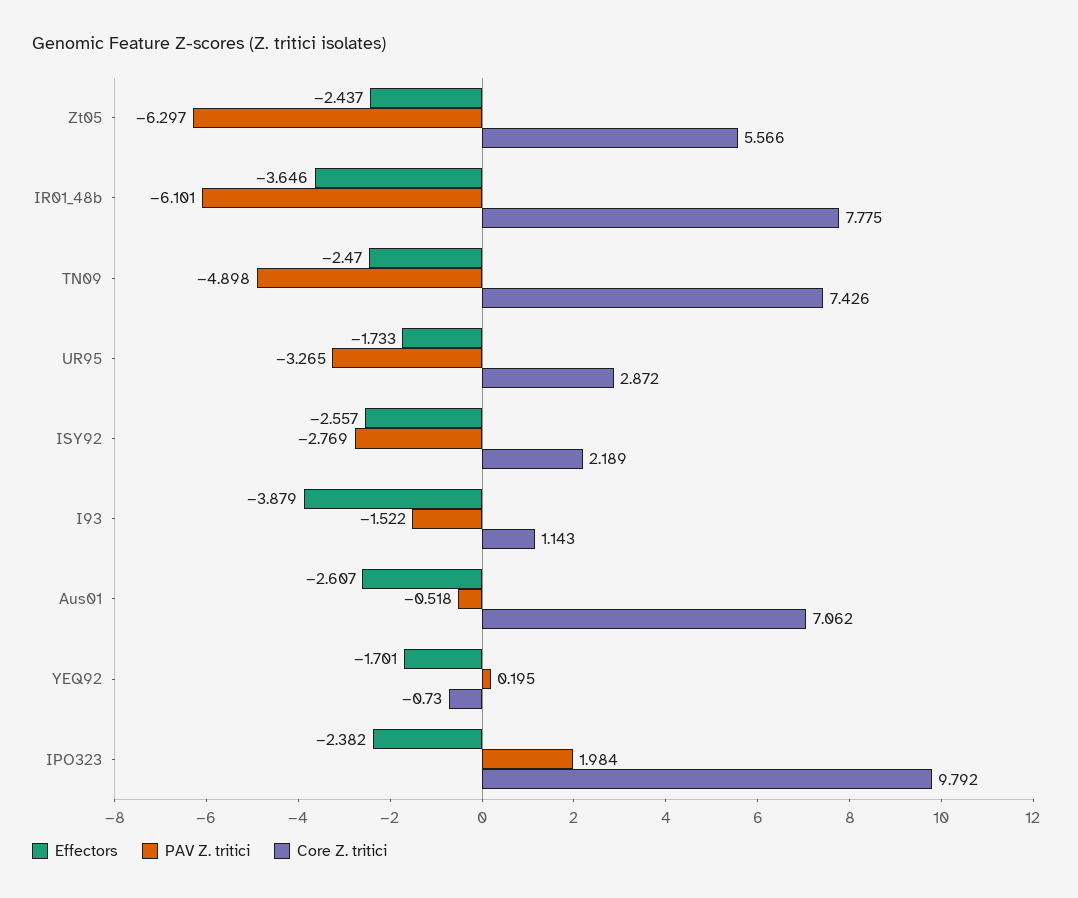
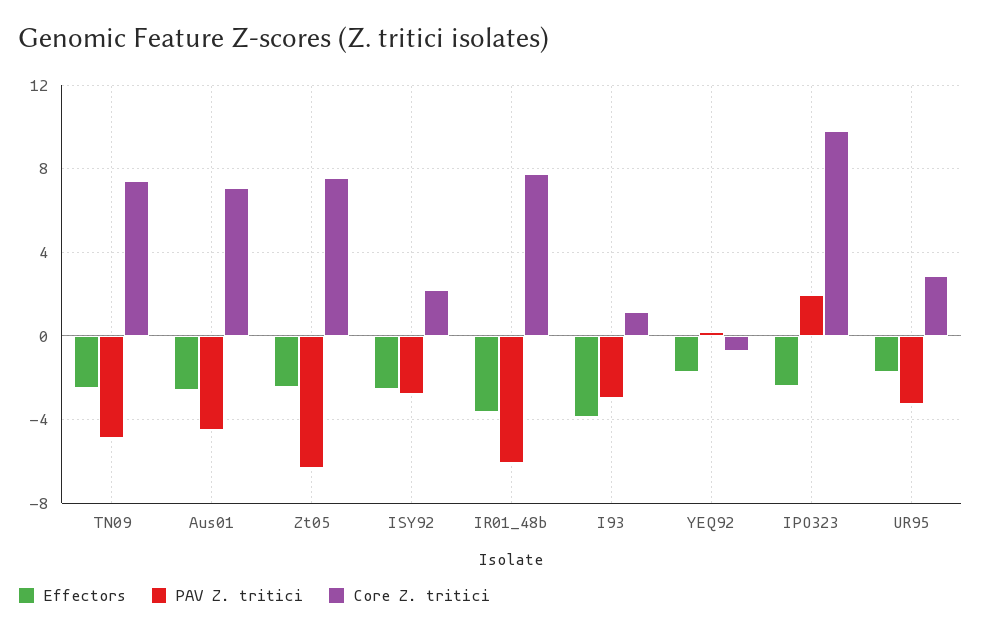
  {
    "Effectors": {
      "Zt05": -2.437,
      "IR01_48b": -3.646,
      "TN09": -2.47,
      "UR95": -1.733,
      "ISY92": -2.557,
      "I93": -3.879,
      "Aus01": -2.607,
      "YEQ92": -1.701,
      "IPO323": -2.382
    },
    "PAV Z. tritici": {
      "Zt05": -6.297,
      "IR01_48b": -6.101,
      "TN09": -4.898,
      "UR95": -3.265,
      "ISY92": -2.769,
-     "I93": -1.522,
+     "I93": -3,
-     "Aus01": -0.518,
+     "Aus01": -4.5,
      "YEQ92": 0.195,
      "IPO323": 1.984
    },
    "Core Z. tritici": {
-     "Zt05": 5.566,
+     "Zt05": 7.5,
      "IR01_48b": 7.775,
      "TN09": 7.426,
      "UR95": 2.872,
      "ISY92": 2.189,
      "I93": 1.143,
      "Aus01": 7.062,
      "YEQ92": -0.73,
      "IPO323": 9.792
    }
  }

